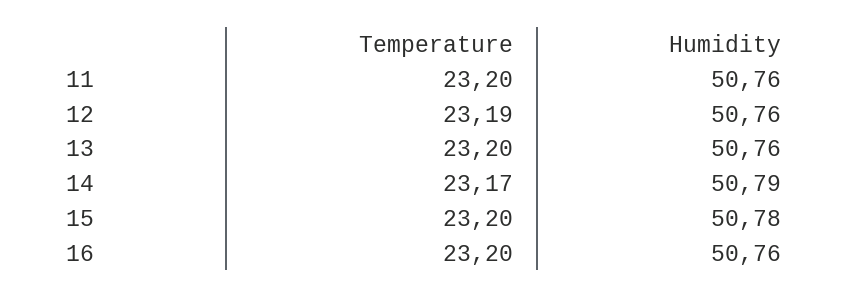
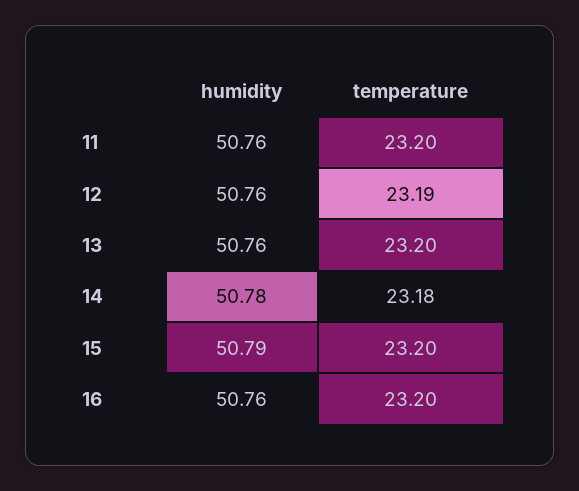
  {
    "Temperature": {
      "11": 23.2,
      "12": 23.19,
      "13": 23.2,
-     "14": 23.17,
+     "14": 23.18,
      "15": 23.2,
      "16": 23.2
    },
    "Humidity": {
      "11": 50.76,
      "12": 50.76,
      "13": 50.76,
-     "14": 50.79,
+     "14": 50.78,
-     "15": 50.78,
+     "15": 50.79,
      "16": 50.76
    }
  }

